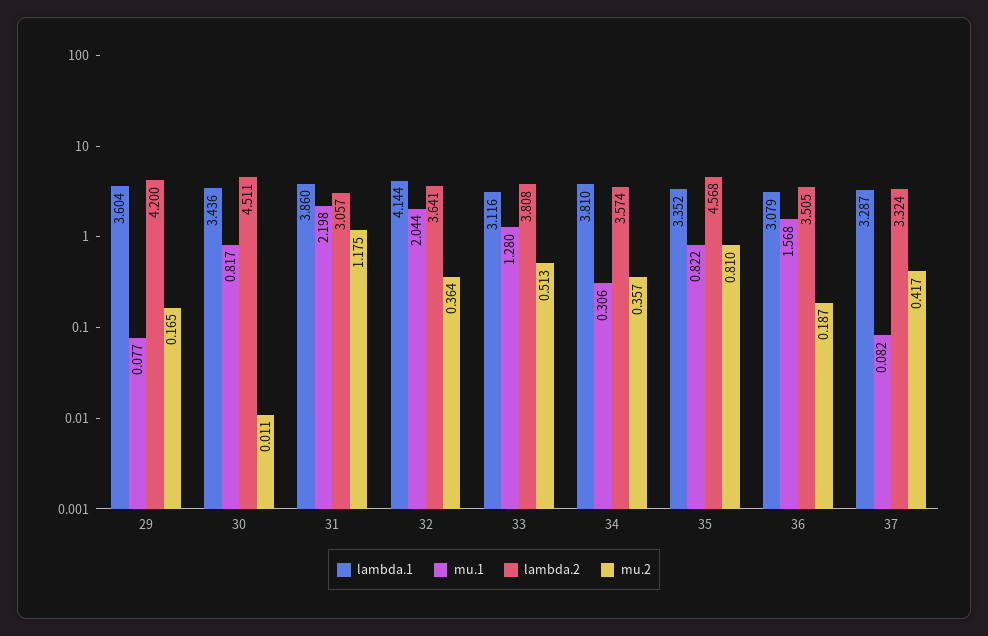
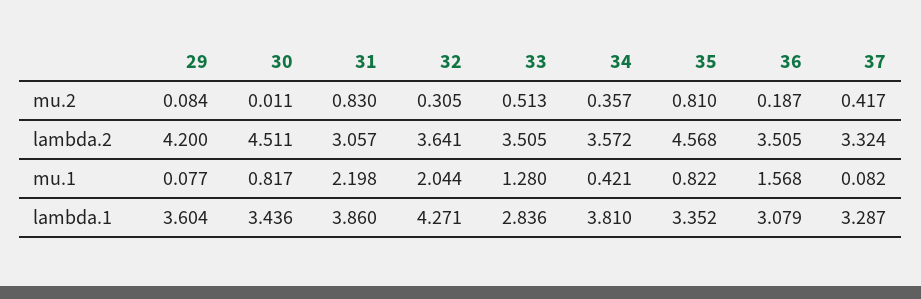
  {
    "lambda.1": {
      "29": 3.604,
      "30": 3.436,
      "31": 3.86,
-     "32": 4.144,
+     "32": 4.271,
-     "33": 3.116,
+     "33": 2.836,
      "34": 3.81,
      "35": 3.352,
      "36": 3.079,
      "37": 3.287
    },
    "mu.1": {
      "29": 0.077,
      "30": 0.817,
      "31": 2.198,
      "32": 2.044,
      "33": 1.28,
-     "34": 0.306,
+     "34": 0.421,
      "35": 0.822,
      "36": 1.568,
      "37": 0.082
    },
    "lambda.2": {
      "29": 4.2,
      "30": 4.511,
      "31": 3.057,
      "32": 3.641,
-     "33": 3.808,
+     "33": 3.505,
-     "34": 3.574,
+     "34": 3.572,
      "35": 4.568,
      "36": 3.505,
      "37": 3.324
    },
    "mu.2": {
-     "29": 0.165,
+     "29": 0.084,
      "30": 0.011,
-     "31": 1.175,
+     "31": 0.83,
-     "32": 0.364,
+     "32": 0.305,
      "33": 0.513,
      "34": 0.357,
      "35": 0.81,
      "36": 0.187,
      "37": 0.417
    }
  }

